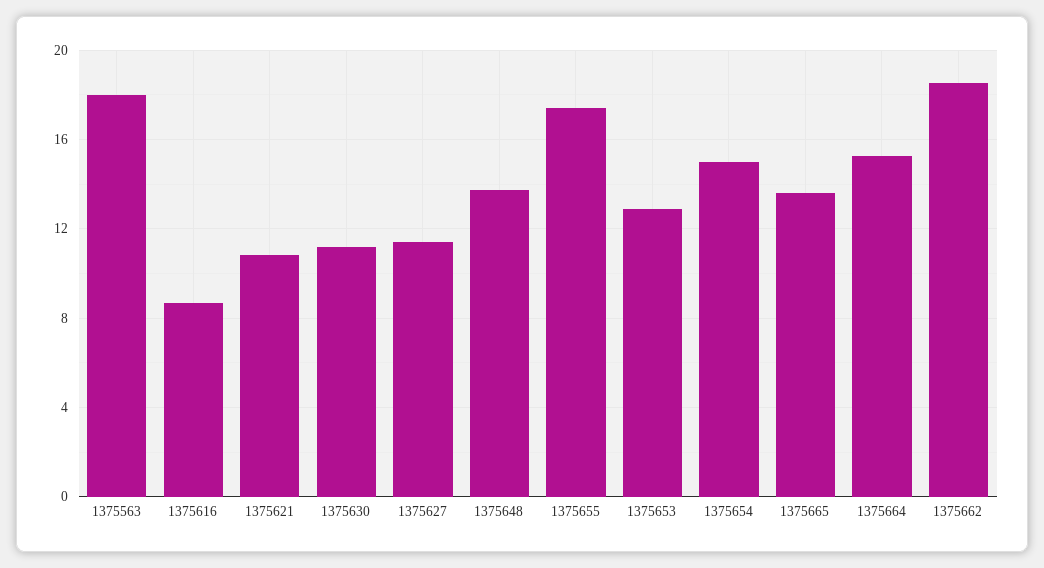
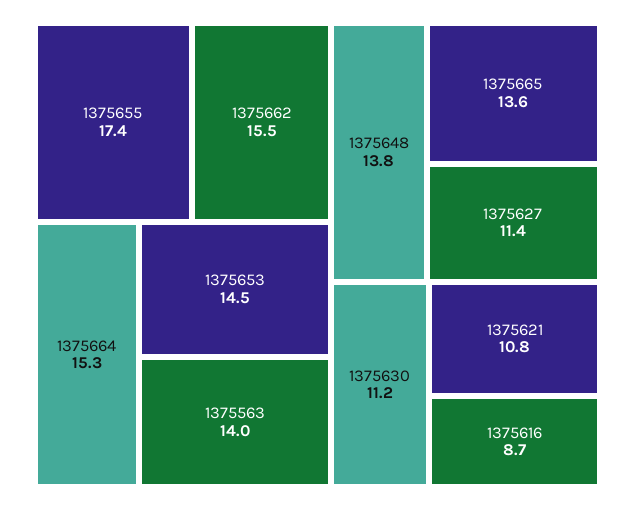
  {
-   "1375563": 18,
+   "1375563": 14,
    "1375616": 8.7,
    "1375621": 10.8,
    "1375630": 11.2,
    "1375627": 11.4,
    "1375648": 13.8,
    "1375655": 17.4,
-   "1375653": 13,
+   "1375653": 14.5,
-   "1375654": 15,
    "1375665": 13.6,
    "1375664": 15.3,
-   "1375662": 18.5
+   "1375662": 15.5
  }

